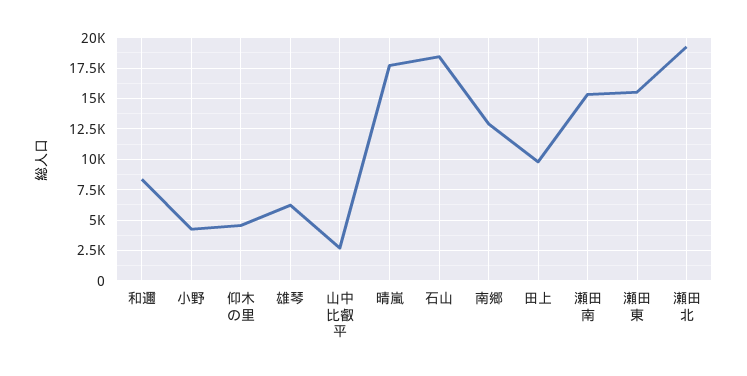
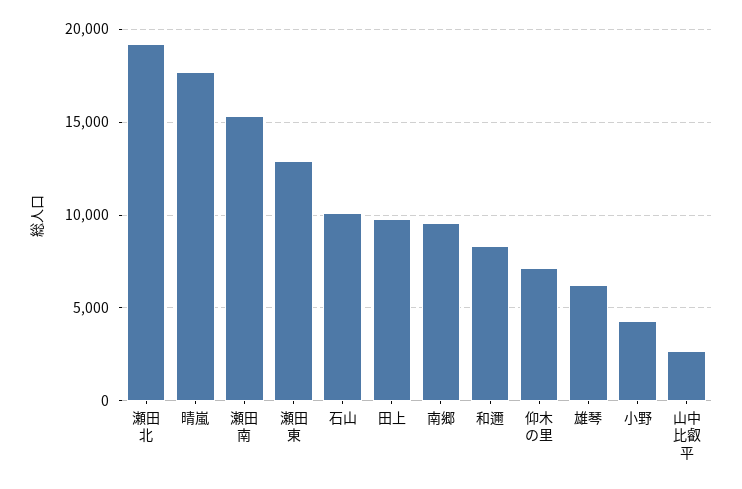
  {
    "和邇": 8500,
    "小野": 4500,
-   "仰木の里": 4500,
+   "仰木の里": 7000,
    "雄琴": 6000,
    "山中比叡平": 2500,
    "晴嵐": 17500,
-   "石山": 18500,
+   "石山": 10000,
-   "南郷": 13000,
+   "南郷": 9500,
    "田上": 10000,
    "瀬田南": 15500,
-   "瀬田東": 15500,
+   "瀬田東": 13000,
    "瀬田北": 19000
  }

